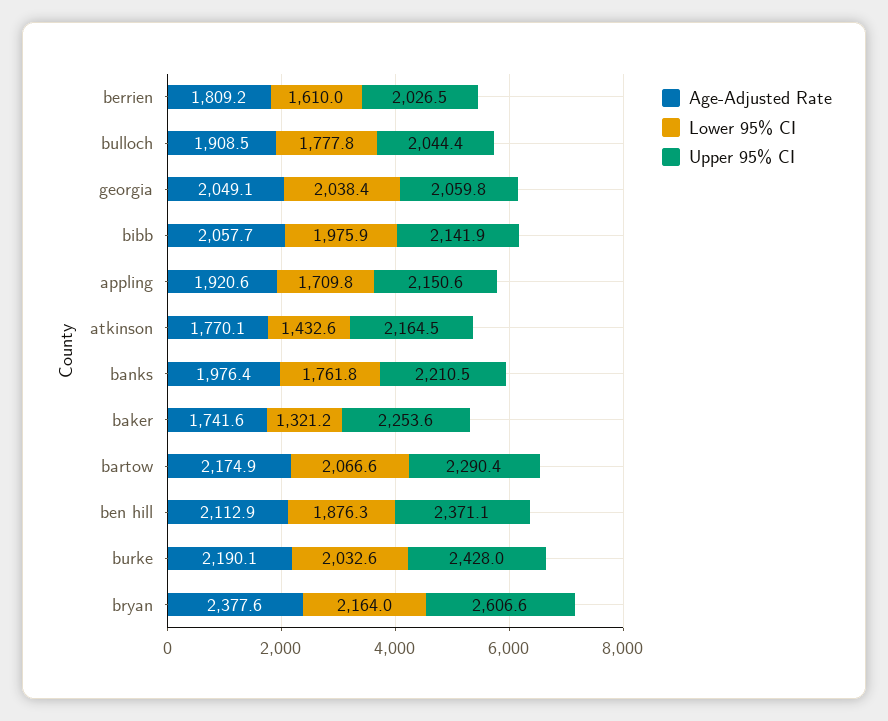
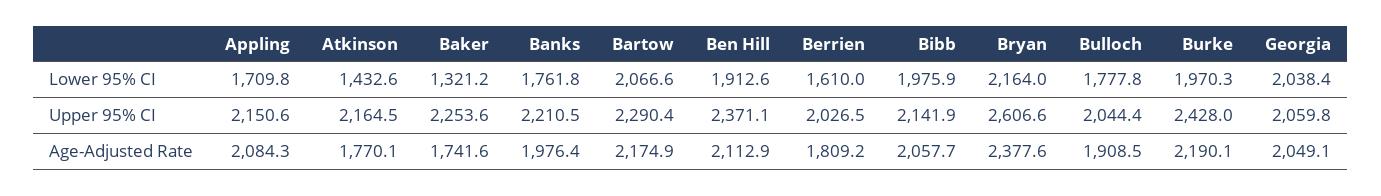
  {
    "Age-Adjusted Rate": {
      "berrien": 1809.2,
      "bulloch": 1908.5,
      "georgia": 2049.1,
      "bibb": 2057.7,
-     "appling": 1920.6,
+     "appling": 2084.3,
      "atkinson": 1770.1,
      "banks": 1976.4,
      "baker": 1741.6,
      "bartow": 2174.9,
      "ben hill": 2112.9,
      "burke": 2190.1,
      "bryan": 2377.6
    },
    "Lower 95% CI": {
      "berrien": 1610,
      "bulloch": 1777.8,
      "georgia": 2038.4,
      "bibb": 1975.9,
      "appling": 1709.8,
      "atkinson": 1432.6,
      "banks": 1761.8,
      "baker": 1321.2,
      "bartow": 2066.6,
-     "ben hill": 1876.3,
+     "ben hill": 1912.6,
-     "burke": 2032.6,
+     "burke": 1970.3,
      "bryan": 2164
    },
    "Upper 95% CI": {
      "berrien": 2026.5,
      "bulloch": 2044.4,
      "georgia": 2059.8,
      "bibb": 2141.9,
      "appling": 2150.6,
      "atkinson": 2164.5,
      "banks": 2210.5,
      "baker": 2253.6,
      "bartow": 2290.4,
      "ben hill": 2371.1,
      "burke": 2428,
      "bryan": 2606.6
    }
  }

